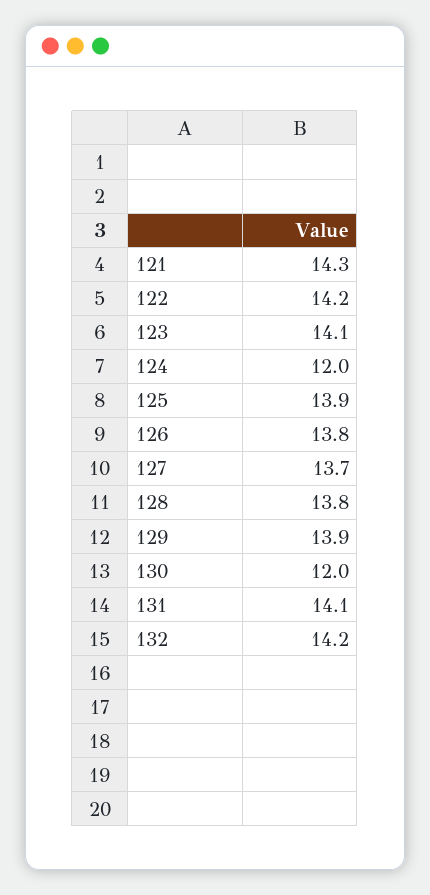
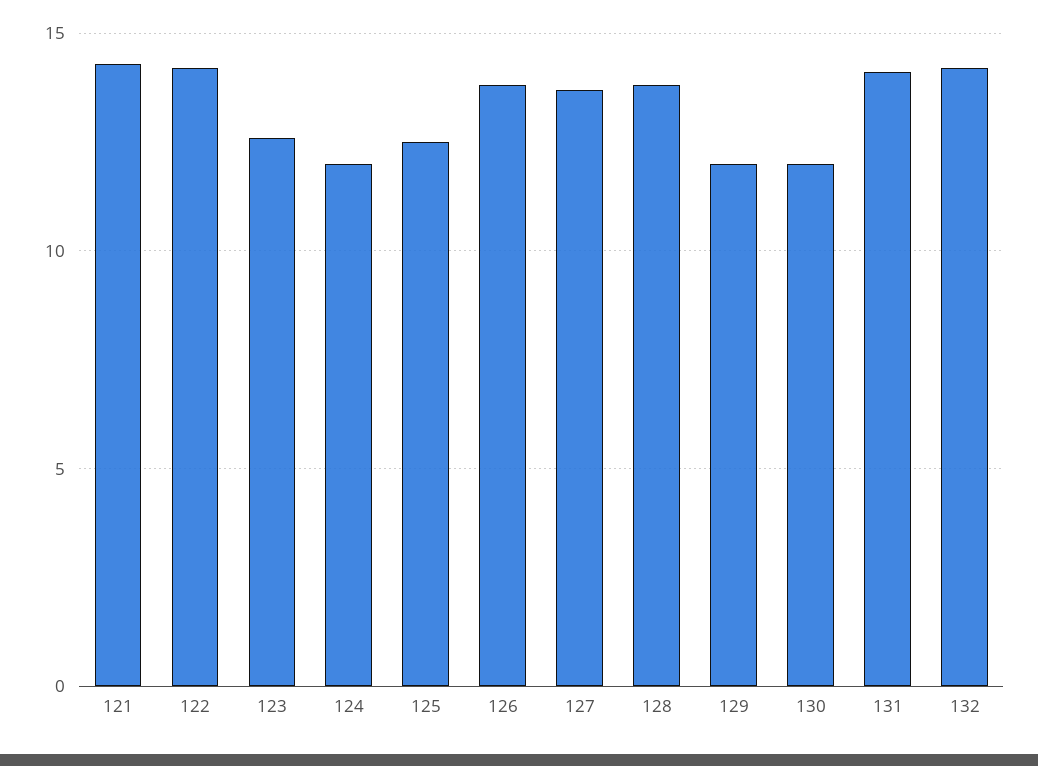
  {
    "121": 14.3,
    "122": 14.2,
-   "123": 14.1,
+   "123": 12.5,
    "124": 12,
-   "125": 13.9,
+   "125": 12.5,
    "126": 13.8,
    "127": 13.7,
    "128": 13.8,
-   "129": 13.9,
+   "129": 12,
    "130": 12,
    "131": 14.1,
    "132": 14.2
  }

